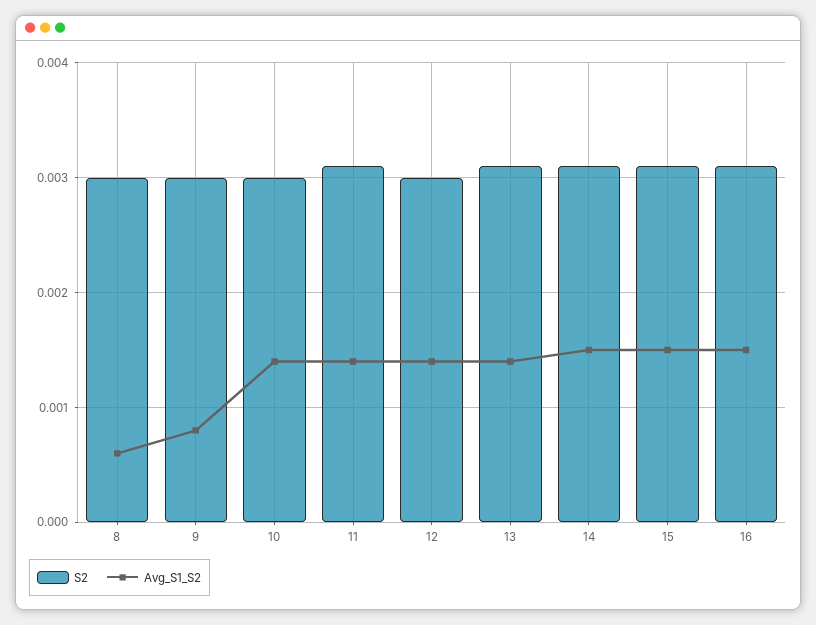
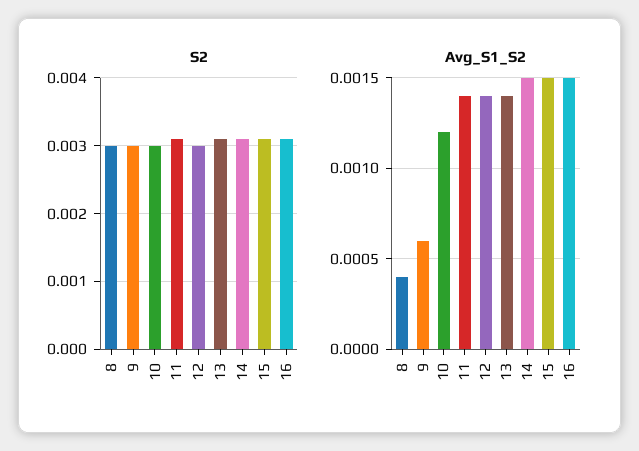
  {
    "S2": {
      "8": 0.003,
      "9": 0.003,
      "10": 0.003,
      "11": 0.0031,
      "12": 0.003,
      "13": 0.0031,
      "14": 0.0031,
      "15": 0.0031,
      "16": 0.0031
    },
    "Avg_S1_S2": {
-     "8": 0.0006,
+     "8": 0.0004,
-     "9": 0.0008,
+     "9": 0.0006,
-     "10": 0.0014,
+     "10": 0.0012,
      "11": 0.0014,
      "12": 0.0014,
      "13": 0.0014,
      "14": 0.0015,
      "15": 0.0015,
      "16": 0.0015
    }
  }

